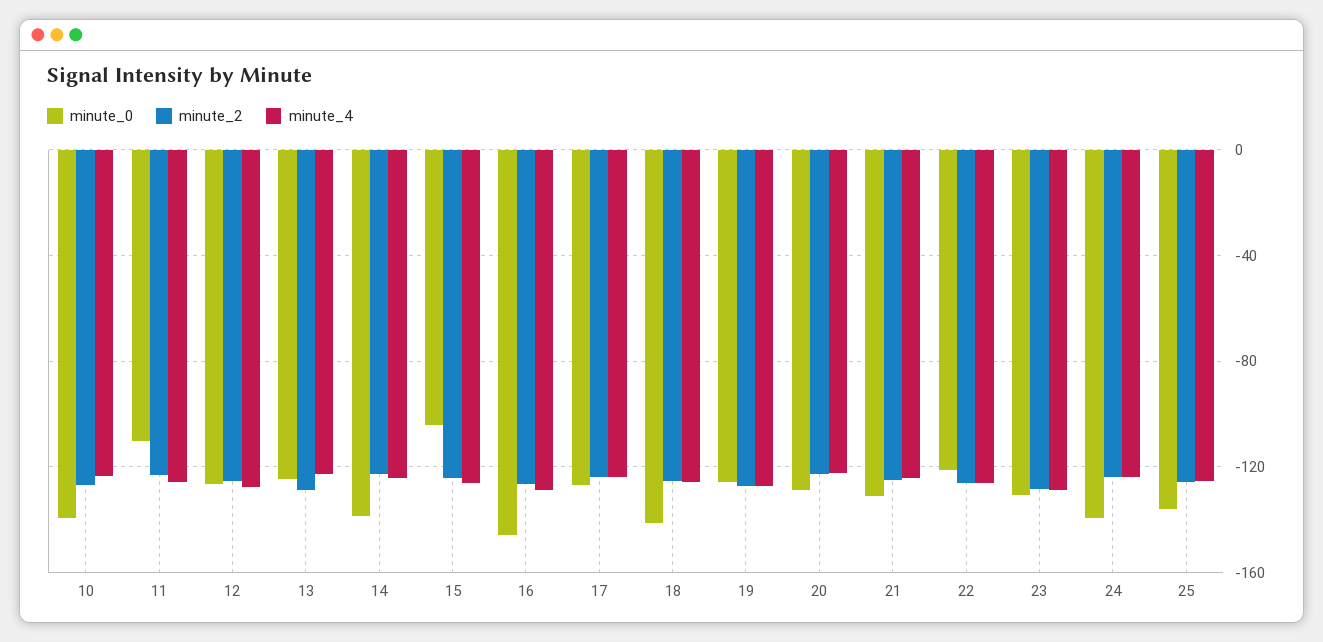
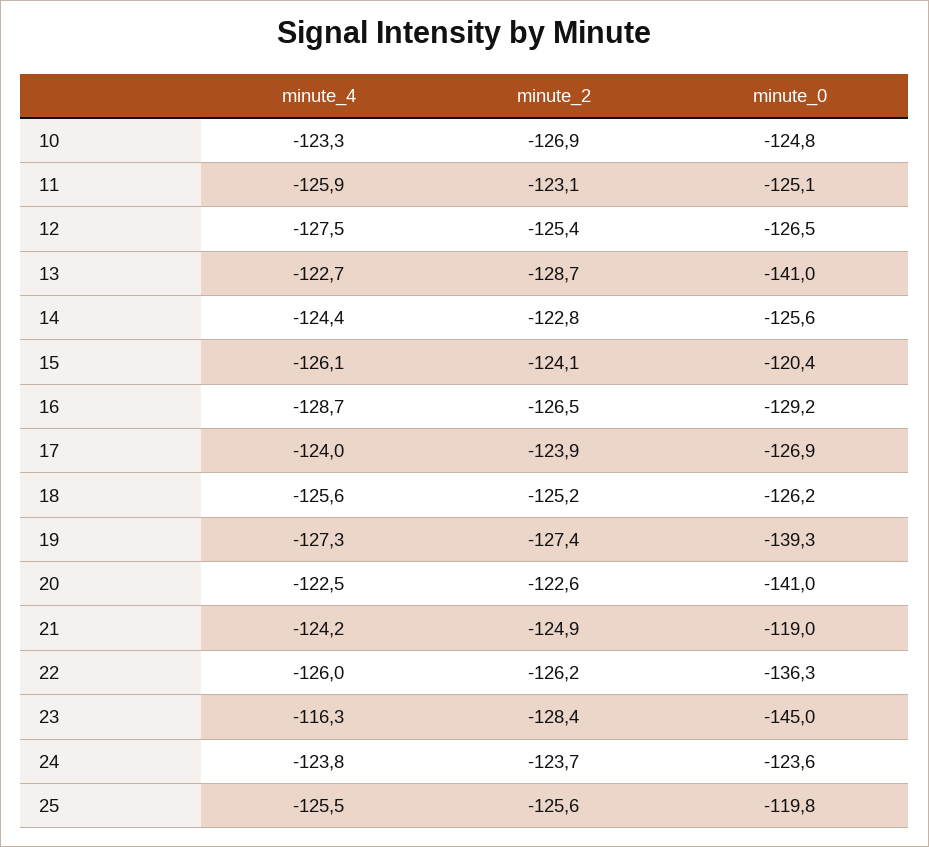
  {
    "minute_0": {
-     "10": -140,
+     "10": -124.8,
-     "11": -110,
+     "11": -125.1,
      "12": -126.5,
-     "13": -125,
+     "13": -141,
-     "14": -140,
+     "14": -125.6,
-     "15": -105,
+     "15": -120.4,
-     "16": -145,
+     "16": -129.2,
      "17": -126.9,
-     "18": -140,
+     "18": -126.2,
-     "19": -125,
+     "19": -139.3,
-     "20": -130,
+     "20": -141,
-     "21": -130,
+     "21": -119,
-     "22": -120,
+     "22": -136.3,
-     "23": -130,
+     "23": -145,
-     "24": -140,
+     "24": -123.6,
-     "25": -135
+     "25": -119.8
    },
    "minute_2": {
      "10": -126.9,
      "11": -123.1,
      "12": -125.4,
      "13": -128.7,
      "14": -122.8,
      "15": -124.1,
      "16": -126.5,
      "17": -123.9,
      "18": -125.2,
      "19": -127.4,
      "20": -122.6,
      "21": -124.9,
      "22": -126.2,
      "23": -128.4,
      "24": -123.7,
      "25": -125.6
    },
    "minute_4": {
      "10": -123.3,
      "11": -125.9,
      "12": -127.5,
      "13": -122.7,
      "14": -124.4,
      "15": -126.1,
      "16": -128.7,
      "17": -124,
      "18": -125.6,
      "19": -127.3,
      "20": -122.5,
      "21": -124.2,
      "22": -126,
-     "23": -130,
+     "23": -116.3,
      "24": -123.8,
      "25": -125.5
    }
  }

